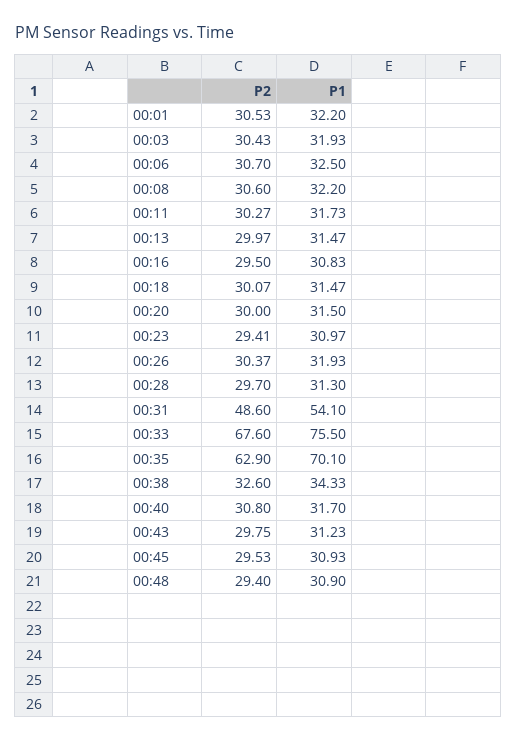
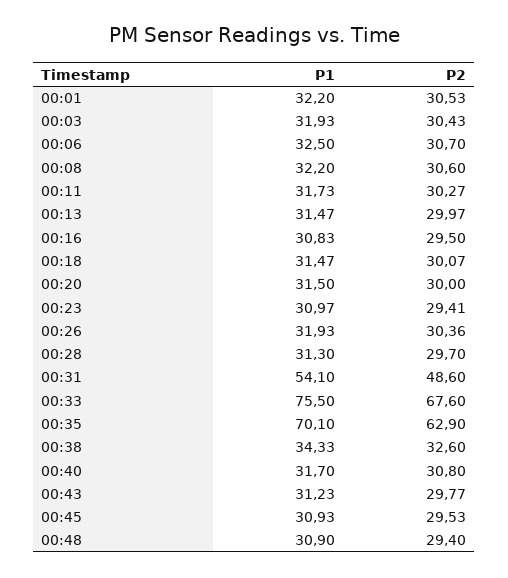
  {
    "P2": {
      "00:01": 30.53,
      "00:03": 30.43,
      "00:06": 30.7,
      "00:08": 30.6,
      "00:11": 30.27,
      "00:13": 29.97,
      "00:16": 29.5,
      "00:18": 30.07,
      "00:20": 30,
      "00:23": 29.41,
-     "00:26": 30.37,
+     "00:26": 30.36,
      "00:28": 29.7,
      "00:31": 48.6,
      "00:33": 67.6,
      "00:35": 62.9,
      "00:38": 32.6,
      "00:40": 30.8,
-     "00:43": 29.75,
+     "00:43": 29.77,
      "00:45": 29.53,
      "00:48": 29.4
    },
    "P1": {
      "00:01": 32.2,
      "00:03": 31.93,
      "00:06": 32.5,
      "00:08": 32.2,
      "00:11": 31.73,
      "00:13": 31.47,
      "00:16": 30.83,
      "00:18": 31.47,
      "00:20": 31.5,
      "00:23": 30.97,
      "00:26": 31.93,
      "00:28": 31.3,
      "00:31": 54.1,
      "00:33": 75.5,
      "00:35": 70.1,
      "00:38": 34.33,
      "00:40": 31.7,
      "00:43": 31.23,
      "00:45": 30.93,
      "00:48": 30.9
    }
  }

